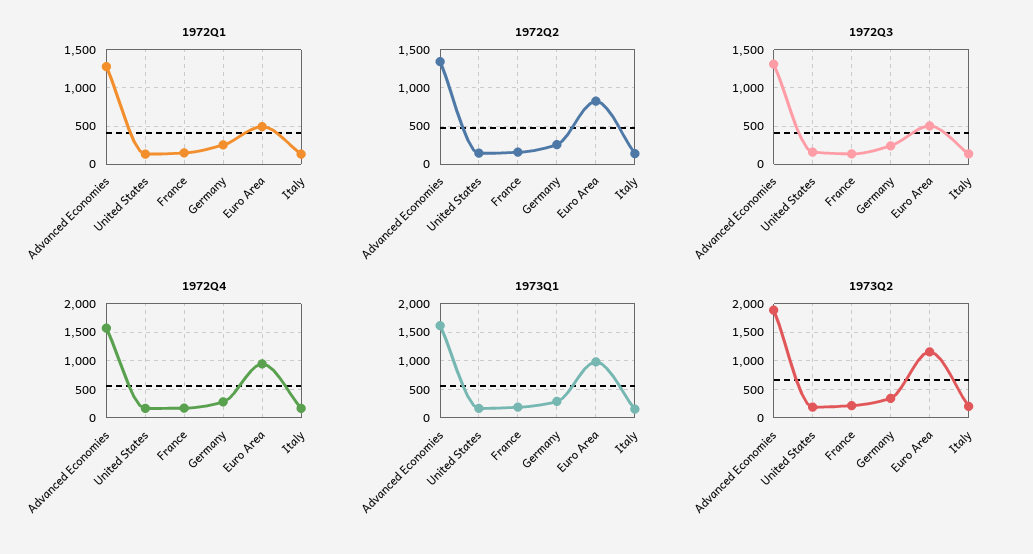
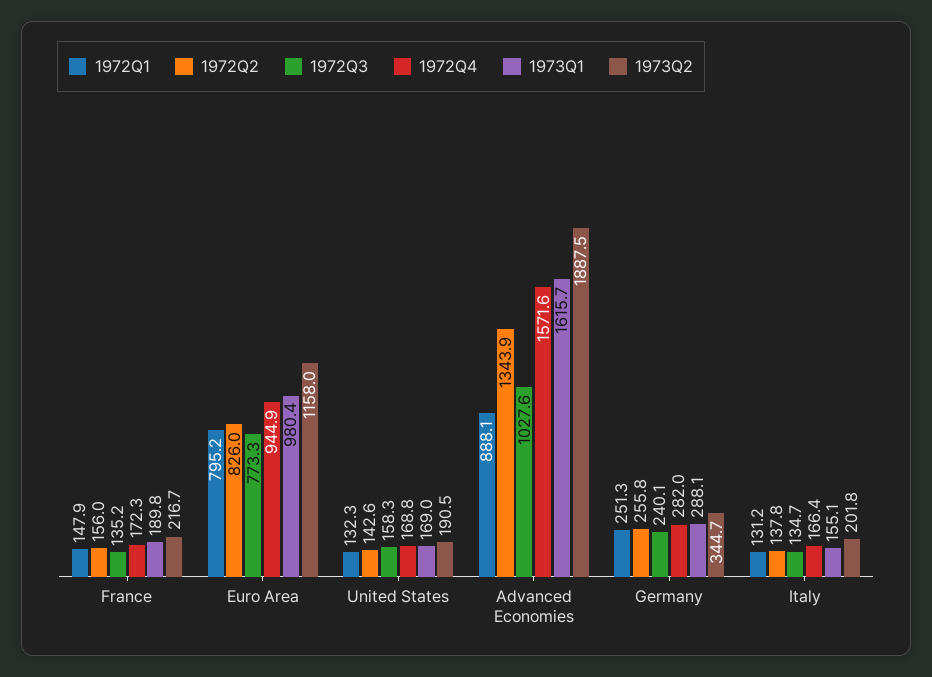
  {
    "1972Q1": {
-     "Advanced Economies": 1300,
+     "Advanced Economies": 888.1,
      "United States": 132.3,
      "France": 147.9,
      "Germany": 251.3,
-     "Euro Area": 500,
+     "Euro Area": 795.2,
      "Italy": 131.2
    },
    "1972Q2": {
      "Advanced Economies": 1343.9,
      "United States": 142.6,
      "France": 156,
      "Germany": 255.8,
      "Euro Area": 826,
      "Italy": 137.8
    },
    "1972Q3": {
-     "Advanced Economies": 1300,
+     "Advanced Economies": 1027.6,
      "United States": 158.3,
      "France": 135.2,
      "Germany": 240.1,
-     "Euro Area": 500,
+     "Euro Area": 773.3,
      "Italy": 134.7
    },
    "1972Q4": {
      "Advanced Economies": 1571.6,
      "United States": 168.8,
      "France": 172.3,
      "Germany": 282,
      "Euro Area": 944.9,
      "Italy": 166.4
    },
    "1973Q1": {
      "Advanced Economies": 1615.7,
      "United States": 169,
      "France": 189.8,
      "Germany": 288.1,
      "Euro Area": 980.4,
      "Italy": 155.1
    },
    "1973Q2": {
      "Advanced Economies": 1887.5,
      "United States": 190.5,
      "France": 216.7,
      "Germany": 344.7,
      "Euro Area": 1158,
      "Italy": 201.8
    }
  }

